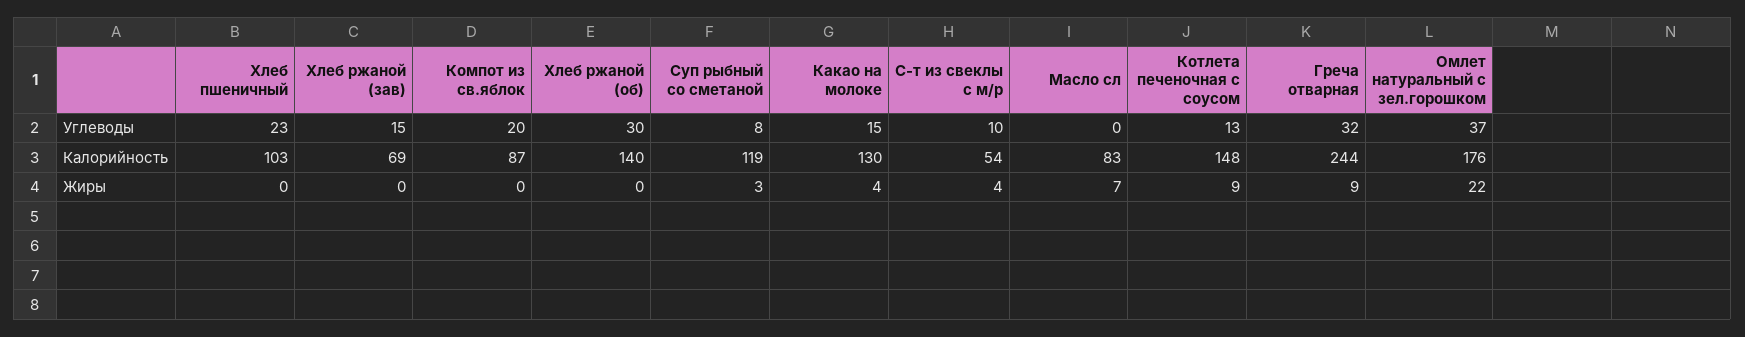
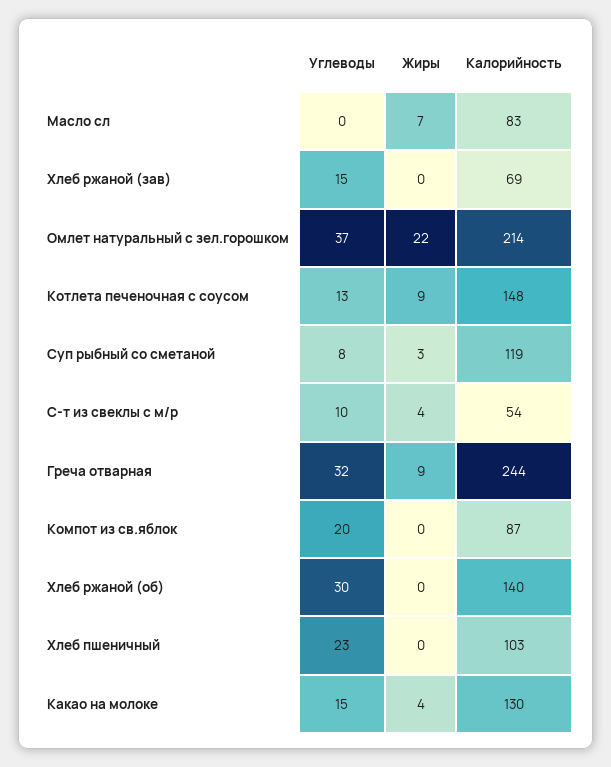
  {
    "Хлеб пшеничный": {
      "Углеводы": 23,
      "Калорийность": 103,
      "Жиры": 0
    },
    "Хлеб ржаной (зав)": {
      "Углеводы": 15,
      "Калорийность": 69,
      "Жиры": 0
    },
    "Компот из св.яблок": {
      "Углеводы": 20,
      "Калорийность": 87,
      "Жиры": 0
    },
    "Хлеб ржаной (об)": {
      "Углеводы": 30,
      "Калорийность": 140,
      "Жиры": 0
    },
    "Суп рыбный со сметаной": {
      "Углеводы": 8,
      "Калорийность": 119,
      "Жиры": 3
    },
    "Какао на молоке": {
      "Углеводы": 15,
      "Калорийность": 130,
      "Жиры": 4
    },
    "С-т из свеклы с м/р": {
      "Углеводы": 10,
      "Калорийность": 54,
      "Жиры": 4
    },
    "Масло сл": {
      "Углеводы": 0,
      "Калорийность": 83,
      "Жиры": 7
    },
    "Котлета печеночная с соусом": {
      "Углеводы": 13,
      "Калорийность": 148,
      "Жиры": 9
    },
    "Греча отварная": {
      "Углеводы": 32,
      "Калорийность": 244,
      "Жиры": 9
    },
    "Омлет натуральный с зел.горошком": {
      "Углеводы": 37,
-     "Калорийность": 176,
+     "Калорийность": 214,
      "Жиры": 22
    }
  }

